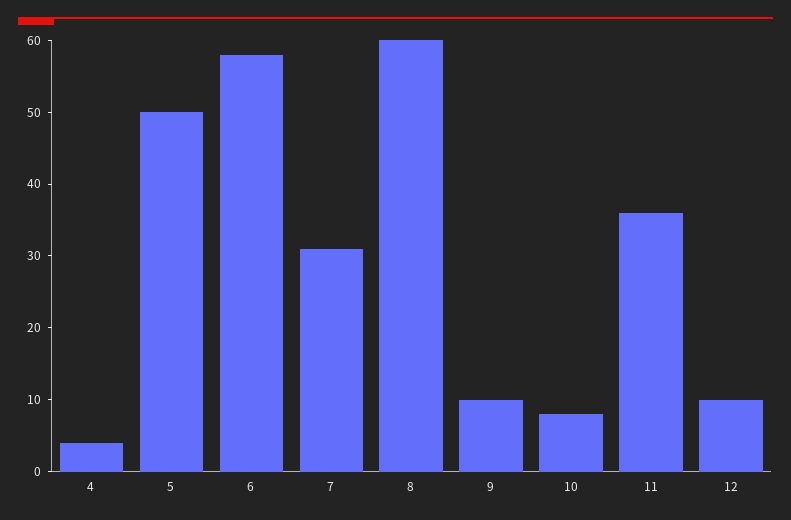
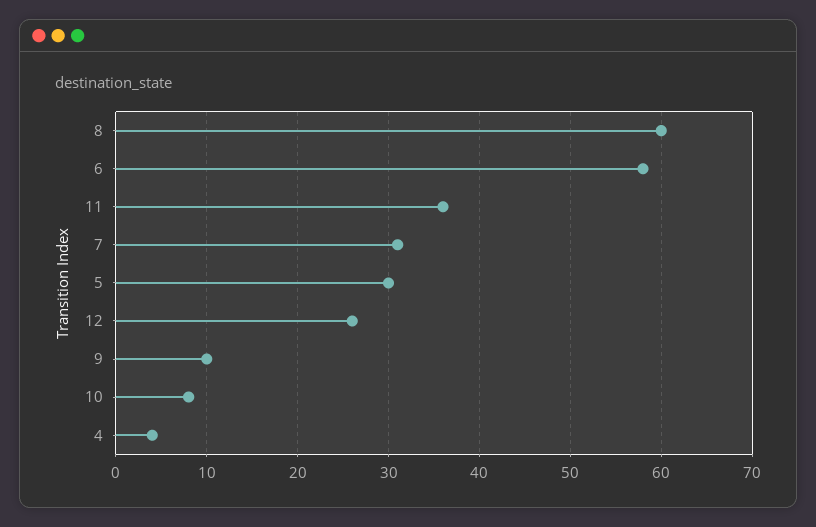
  {
    "4": 4,
-   "5": 50,
+   "5": 30,
    "6": 58,
    "7": 31,
    "8": 60,
    "9": 10,
    "10": 8,
    "11": 36,
-   "12": 10
+   "12": 26
  }

